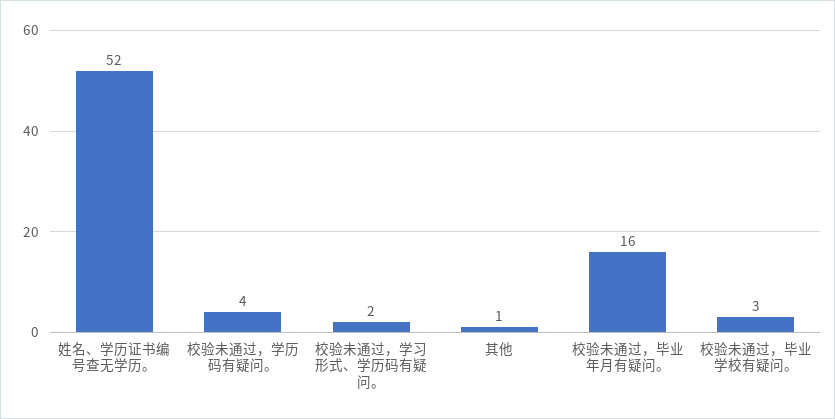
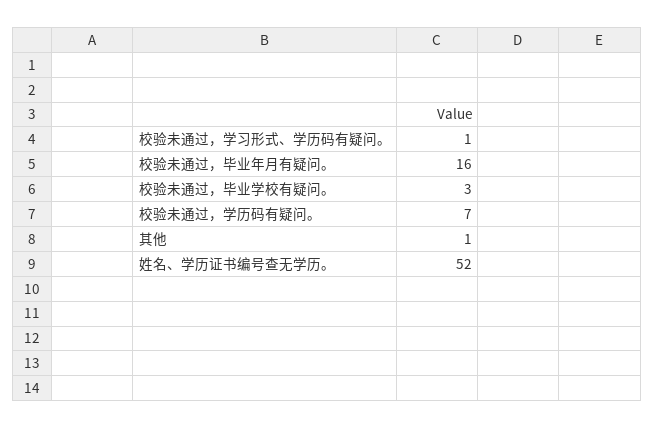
  {
    "姓名、学历证书编号查无学历。": 52,
-   "校验未通过，学历码有疑问。": 4,
+   "校验未通过，学历码有疑问。": 7,
-   "校验未通过，学习形式、学历码有疑问。": 2,
+   "校验未通过，学习形式、学历码有疑问。": 1,
    "其他": 1,
    "校验未通过，毕业年月有疑问。": 16,
    "校验未通过，毕业学校有疑问。": 3
  }

